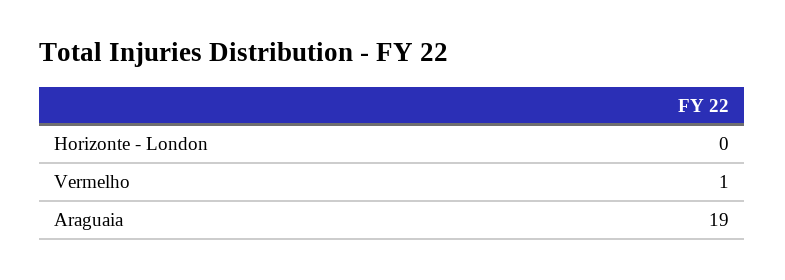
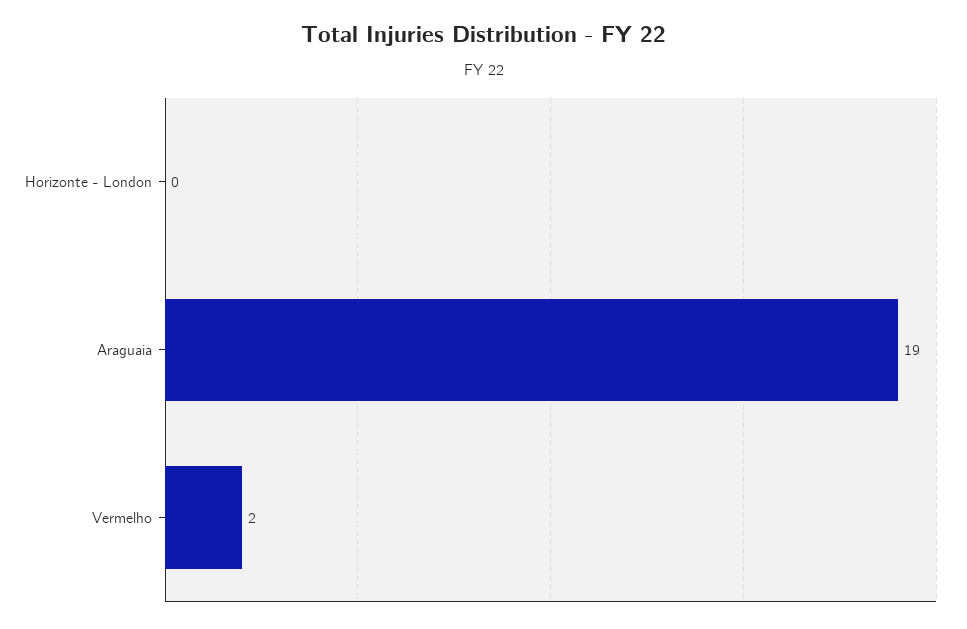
  {
    "Horizonte - London": 0,
-   "Vermelho": 1,
+   "Vermelho": 2,
    "Araguaia": 19
  }

